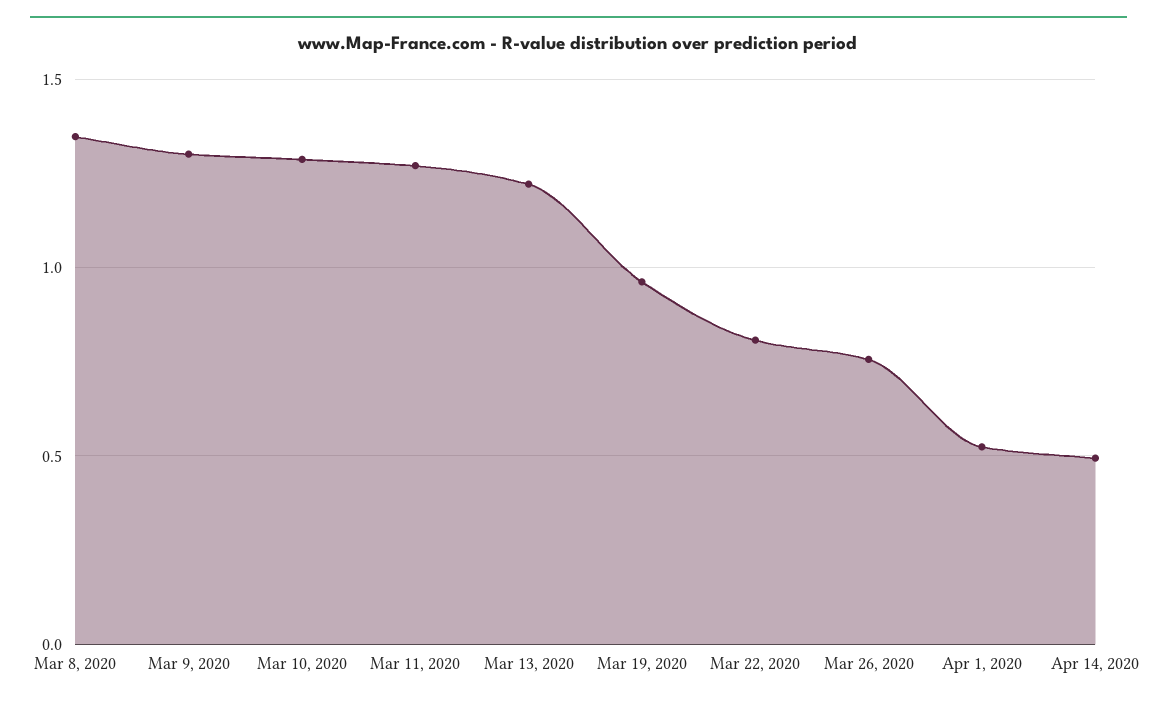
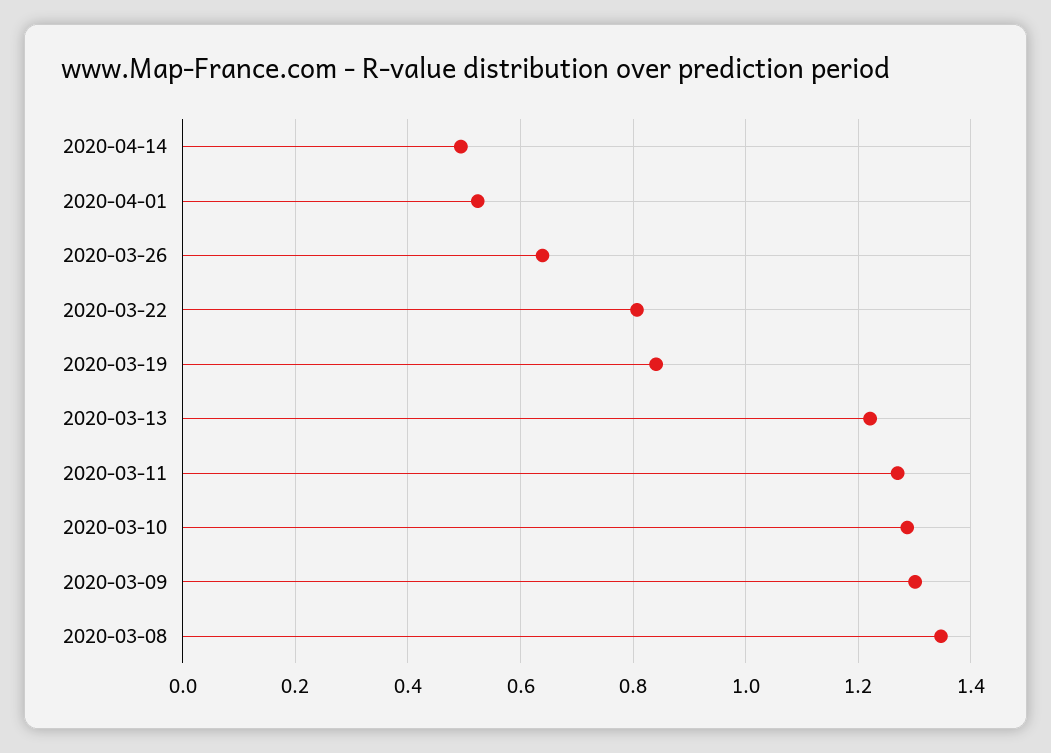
  {
    "Mar 8, 2020": 1.34,
    "Mar 9, 2020": 1.3,
    "Mar 10, 2020": 1.28,
    "Mar 11, 2020": 1.28,
    "Mar 13, 2020": 1.22,
-   "Mar 19, 2020": 0.95,
+   "Mar 19, 2020": 0.84,
    "Mar 22, 2020": 0.8,
-   "Mar 26, 2020": 0.75,
+   "Mar 26, 2020": 0.64,
    "Apr 1, 2020": 0.52,
    "Apr 14, 2020": 0.5
  }

